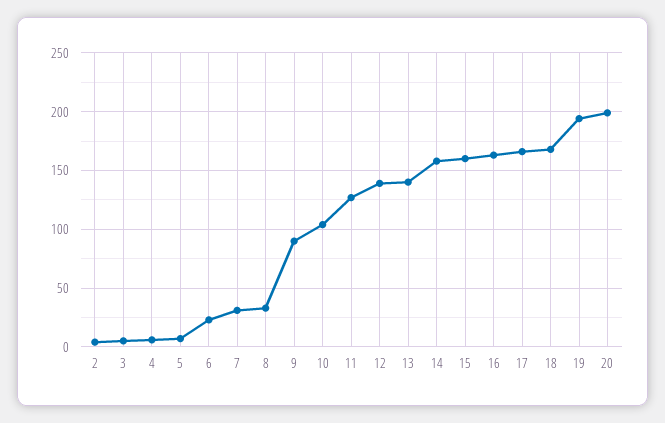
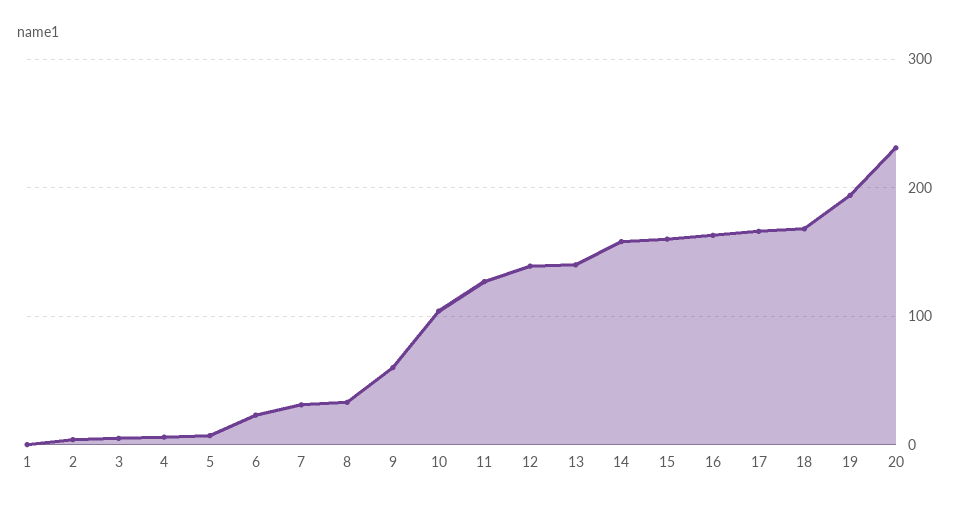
  {
    "2": 0,
    "3": 10,
    "4": 10,
    "5": 10,
    "6": 20,
    "7": 30,
    "8": 30,
-   "9": 90,
+   "9": 60,
    "10": 100,
    "11": 130,
    "12": 140,
    "13": 140,
    "14": 160,
    "15": 160,
    "16": 160,
    "17": 170,
    "18": 170,
    "19": 190,
-   "20": 200
+   "20": 230,
+   "1": 0
  }

